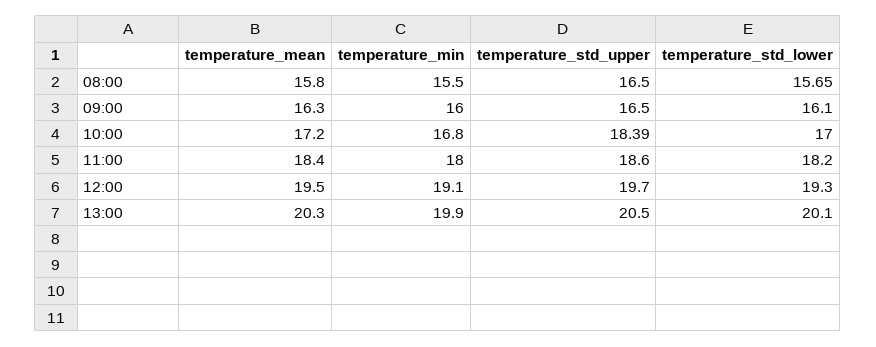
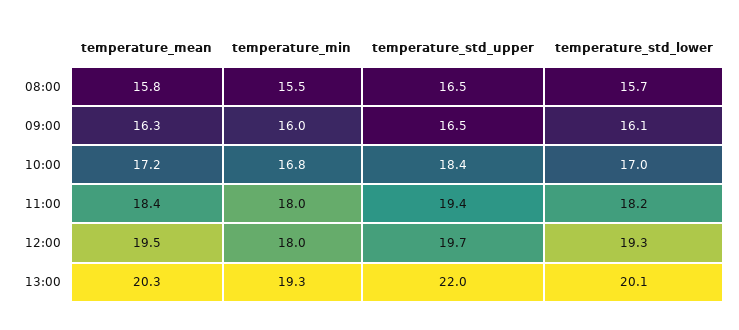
  {
    "temperature_mean": {
      "08:00": 15.8,
      "09:00": 16.3,
      "10:00": 17.2,
      "11:00": 18.4,
      "12:00": 19.5,
      "13:00": 20.3
    },
    "temperature_min": {
      "08:00": 15.5,
      "09:00": 16,
      "10:00": 16.8,
      "11:00": 18,
-     "12:00": 19.1,
+     "12:00": 18,
-     "13:00": 19.9
+     "13:00": 19.3
    },
    "temperature_std_upper": {
      "08:00": 16.5,
      "09:00": 16.5,
      "10:00": 18.39,
-     "11:00": 18.6,
+     "11:00": 19.4,
      "12:00": 19.7,
-     "13:00": 20.5
+     "13:00": 22
    },
    "temperature_std_lower": {
      "08:00": 15.65,
      "09:00": 16.1,
      "10:00": 17,
      "11:00": 18.2,
      "12:00": 19.3,
      "13:00": 20.1
    }
  }

